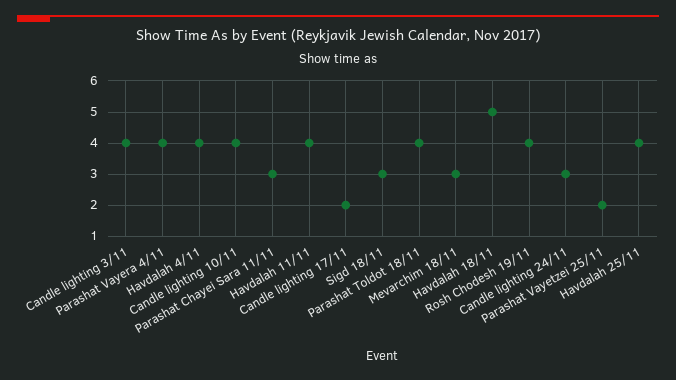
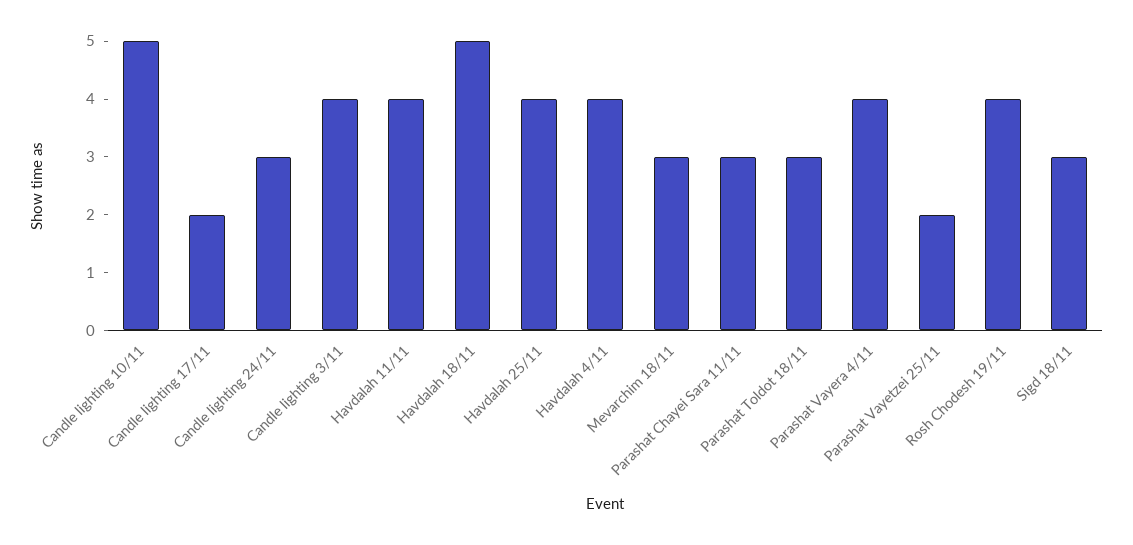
  {
    "Candle lighting 3/11": 4,
    "Parashat Vayera 4/11": 4,
    "Havdalah 4/11": 4,
-   "Candle lighting 10/11": 4,
+   "Candle lighting 10/11": 5,
    "Parashat Chayei Sara 11/11": 3,
    "Havdalah 11/11": 4,
    "Candle lighting 17/11": 2,
    "Sigd 18/11": 3,
-   "Parashat Toldot 18/11": 4,
+   "Parashat Toldot 18/11": 3,
    "Mevarchim 18/11": 3,
    "Havdalah 18/11": 5,
    "Rosh Chodesh 19/11": 4,
    "Candle lighting 24/11": 3,
    "Parashat Vayetzei 25/11": 2,
    "Havdalah 25/11": 4
  }

